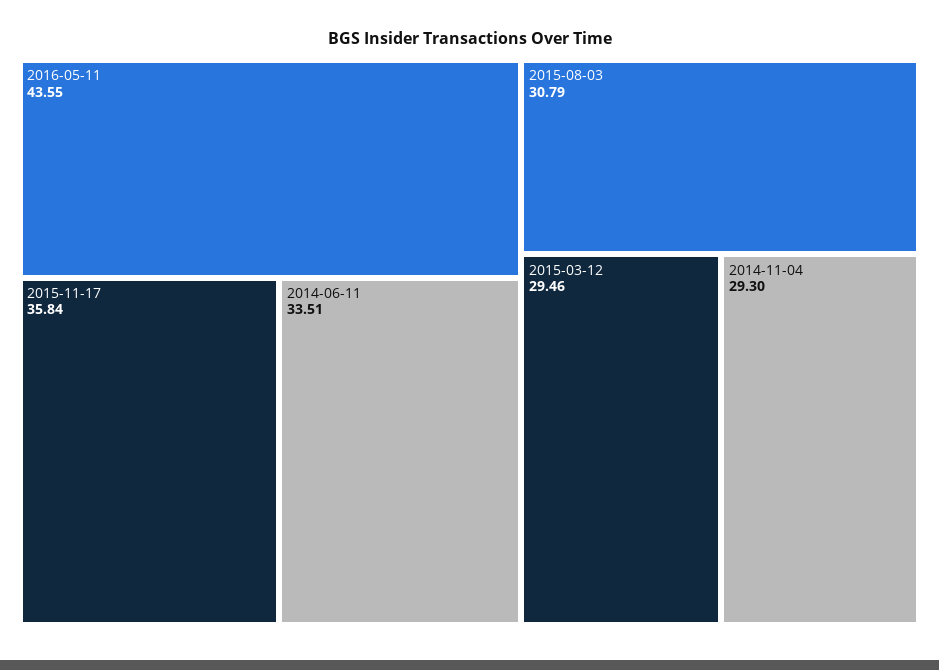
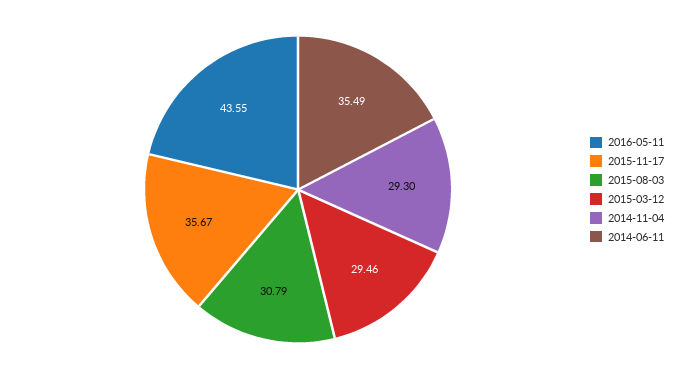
  {
    "2016-05-11": 43.55,
-   "2015-11-17": 35.84,
+   "2015-11-17": 35.67,
-   "2014-06-11": 33.51,
+   "2014-06-11": 35.49,
    "2015-08-03": 30.79,
    "2015-03-12": 29.46,
    "2014-11-04": 29.3
  }

